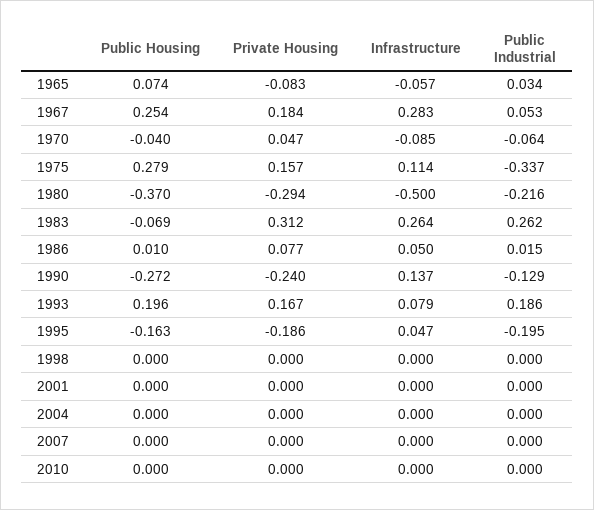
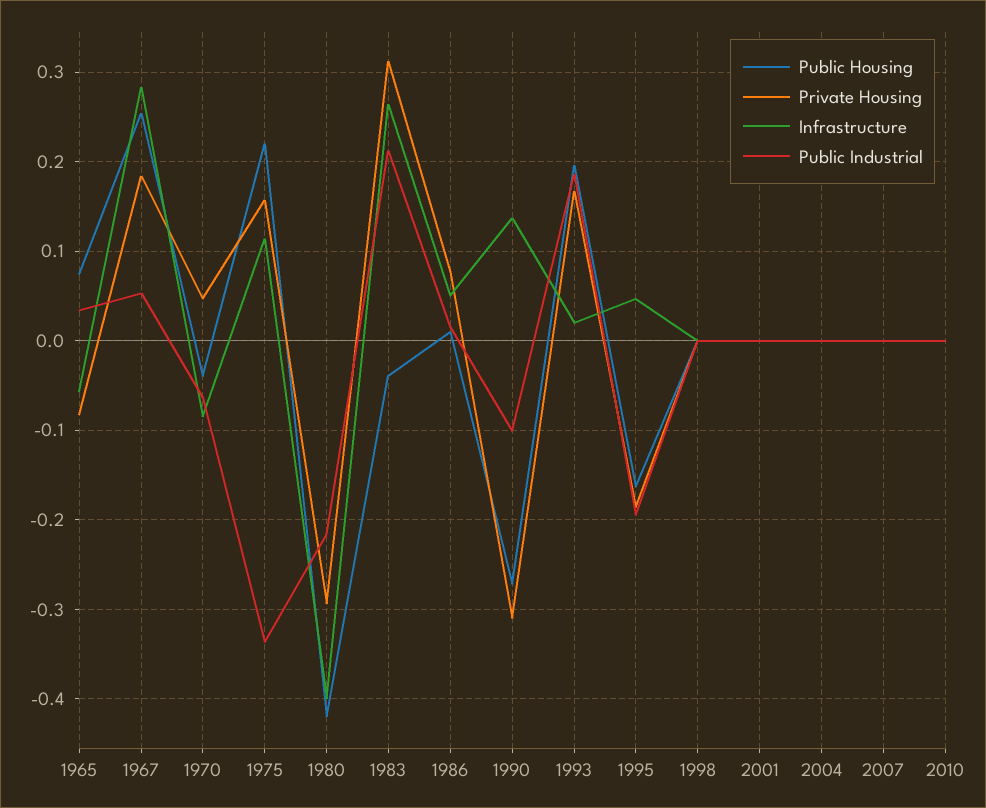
  {
    "Public Housing": {
      "1965": 0.074,
      "1967": 0.254,
      "1970": -0.04,
-     "1975": 0.279,
+     "1975": 0.22,
-     "1980": -0.37,
+     "1980": -0.42,
-     "1983": -0.069,
+     "1983": -0.04,
      "1986": 0.01,
      "1990": -0.272,
      "1993": 0.196,
      "1995": -0.163,
      "1998": 0,
      "2001": 0,
      "2004": 0,
      "2007": 0,
      "2010": 0
    },
    "Private Housing": {
      "1965": -0.083,
      "1967": 0.184,
      "1970": 0.047,
      "1975": 0.157,
      "1980": -0.294,
      "1983": 0.312,
      "1986": 0.077,
-     "1990": -0.24,
+     "1990": -0.31,
      "1993": 0.167,
      "1995": -0.186,
      "1998": 0,
      "2001": 0,
      "2004": 0,
      "2007": 0,
      "2010": 0
    },
    "Infrastructure": {
      "1965": -0.057,
      "1967": 0.283,
      "1970": -0.085,
      "1975": 0.114,
-     "1980": -0.5,
+     "1980": -0.4,
      "1983": 0.264,
      "1986": 0.05,
      "1990": 0.137,
-     "1993": 0.079,
+     "1993": 0.02,
      "1995": 0.047,
      "1998": 0,
      "2001": 0,
      "2004": 0,
      "2007": 0,
      "2010": 0
    },
    "Public Industrial": {
      "1965": 0.034,
      "1967": 0.053,
      "1970": -0.064,
      "1975": -0.337,
      "1980": -0.216,
-     "1983": 0.262,
+     "1983": 0.21,
      "1986": 0.015,
-     "1990": -0.129,
+     "1990": -0.1,
      "1993": 0.186,
      "1995": -0.195,
      "1998": 0,
      "2001": 0,
      "2004": 0,
      "2007": 0,
      "2010": 0
    }
  }

